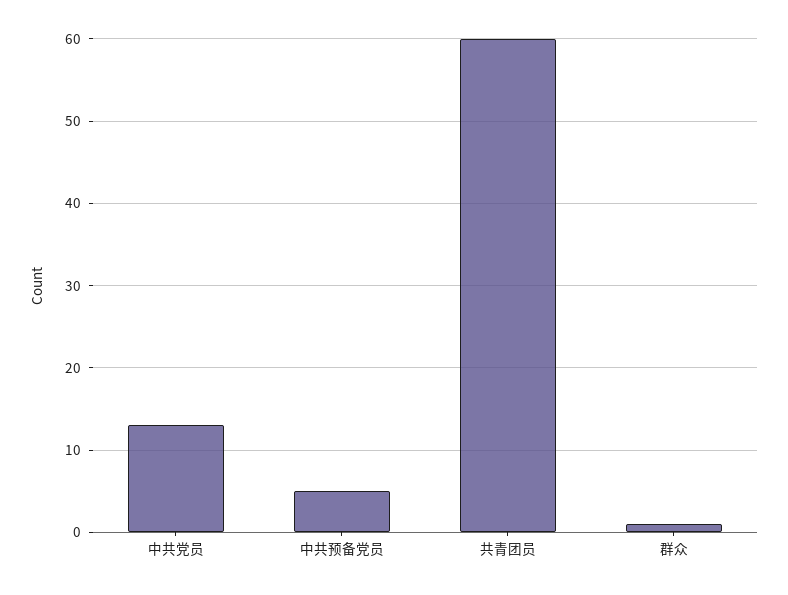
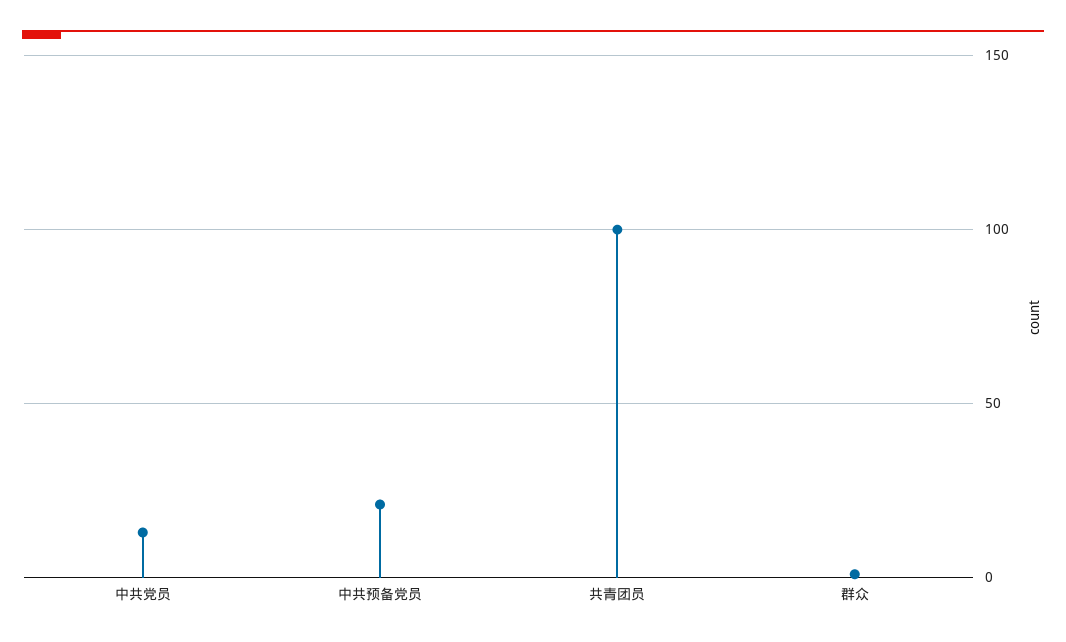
  {
    "中共党员": 13,
-   "中共预备党员": 5,
+   "中共预备党员": 20,
-   "共青团员": 60,
+   "共青团员": 100,
    "群众": 1
  }

